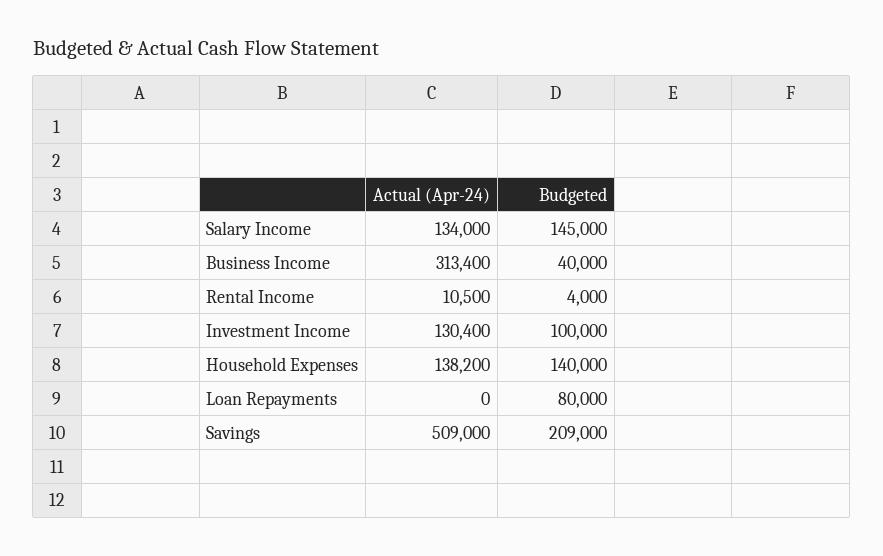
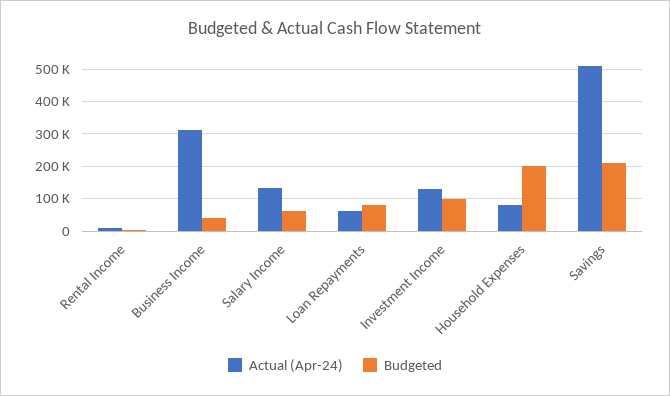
  {
    "Actual (Apr-24)": {
      "Salary Income": 134000,
      "Business Income": 313400,
      "Rental Income": 10500,
      "Investment Income": 130400,
-     "Household Expenses": 138200,
+     "Household Expenses": 80000,
-     "Loan Repayments": 0,
+     "Loan Repayments": 60000,
      "Savings": 509000
    },
    "Budgeted": {
-     "Salary Income": 145000,
+     "Salary Income": 60000,
      "Business Income": 40000,
      "Rental Income": 4000,
      "Investment Income": 100000,
-     "Household Expenses": 140000,
+     "Household Expenses": 200000,
      "Loan Repayments": 80000,
      "Savings": 209000
    }
  }

